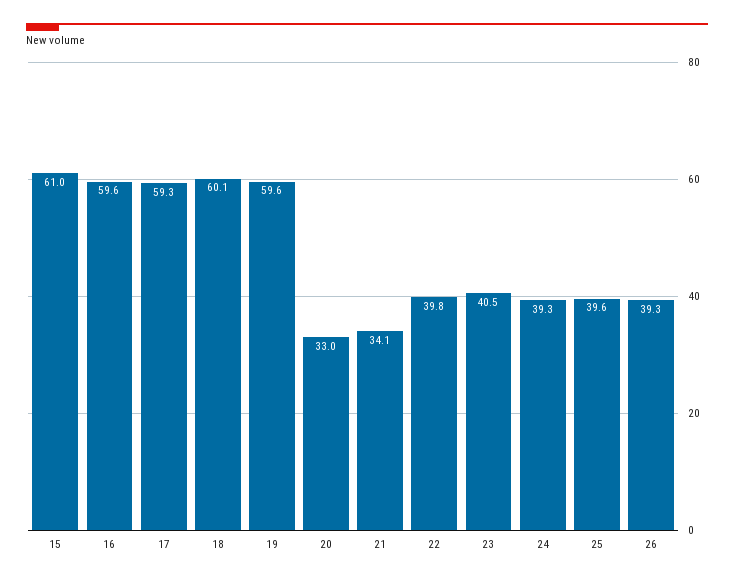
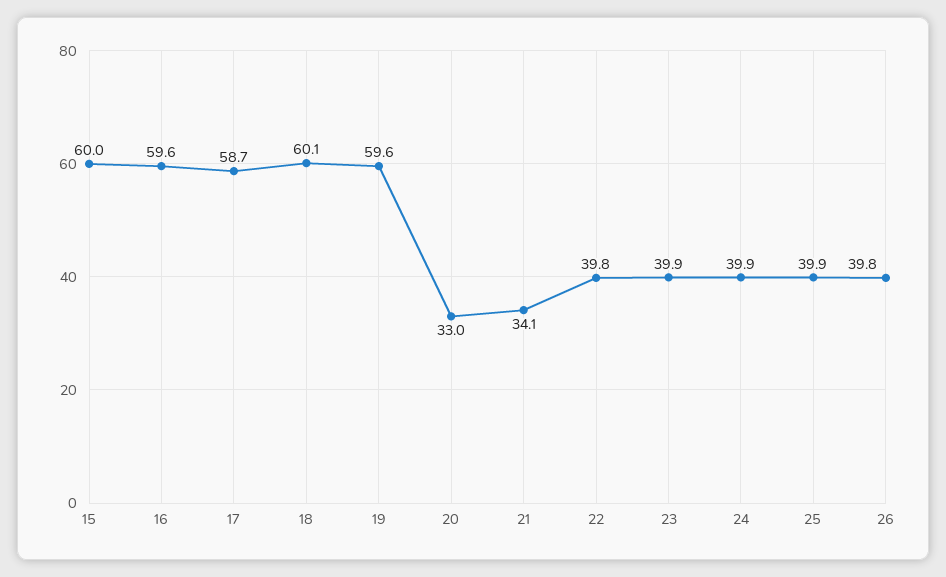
  {
-   "15": 61,
+   "15": 60,
    "16": 59.6,
-   "17": 59.3,
+   "17": 58.7,
    "18": 60.1,
    "19": 59.6,
    "20": 33,
    "21": 34.1,
    "22": 39.8,
-   "23": 40.5,
+   "23": 39.9,
-   "24": 39.3,
+   "24": 39.9,
-   "25": 39.6,
+   "25": 39.9,
-   "26": 39.3
+   "26": 39.8
  }

